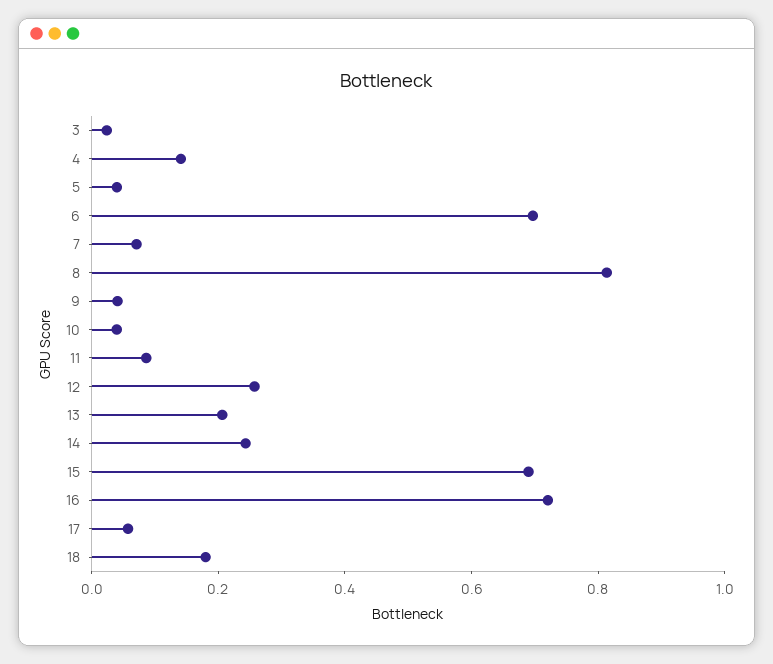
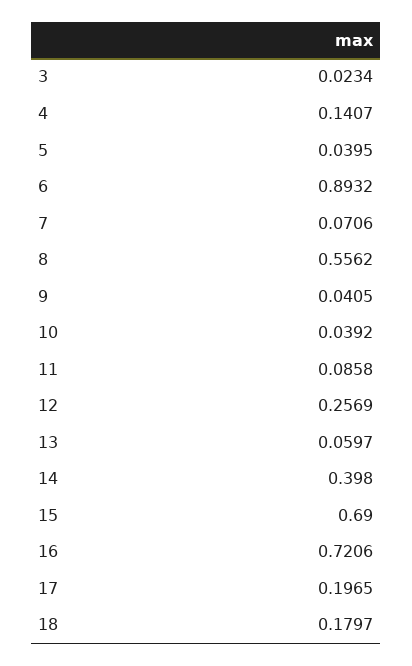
  {
    "3": 0.0234,
    "4": 0.1407,
    "5": 0.0395,
-   "6": 0.7,
+   "6": 0.8932,
    "7": 0.0706,
-   "8": 0.8,
+   "8": 0.5562,
    "9": 0.0405,
    "10": 0.0392,
    "11": 0.0858,
    "12": 0.2569,
-   "13": 0.2,
+   "13": 0.0597,
-   "14": 0.25,
+   "14": 0.398,
    "15": 0.69,
    "16": 0.7206,
-   "17": 0.05,
+   "17": 0.1965,
    "18": 0.1797
  }

